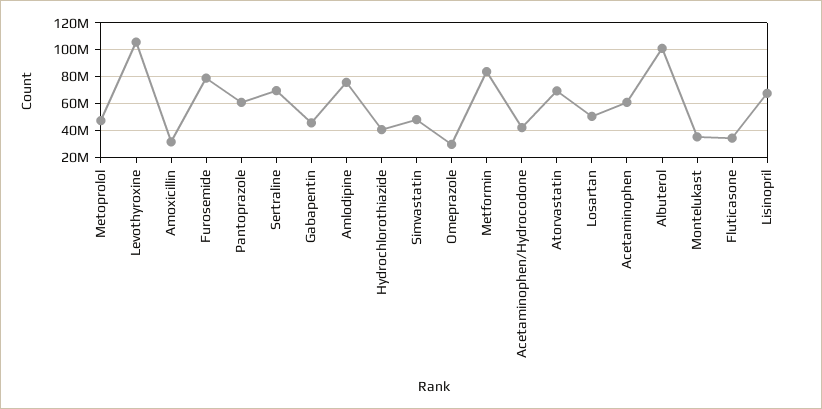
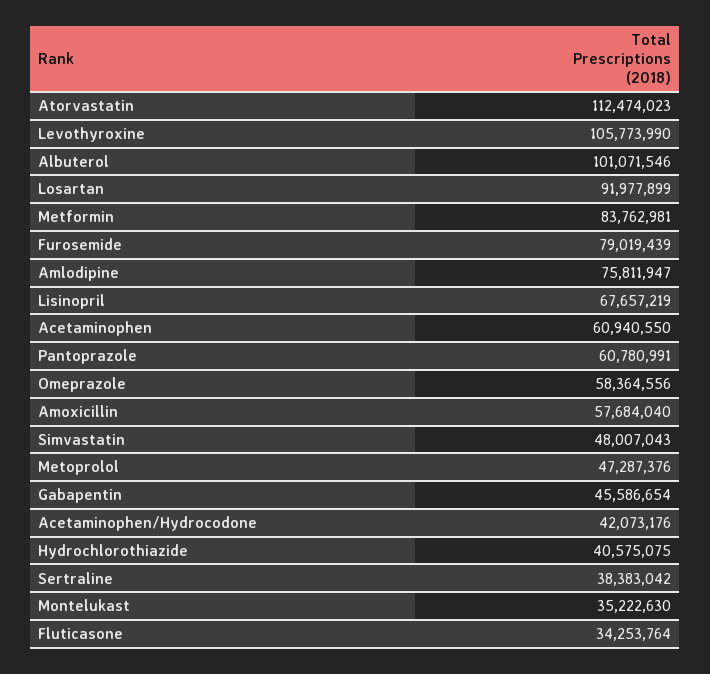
  {
    "Metoprolol": 47287376,
    "Levothyroxine": 105773990,
-   "Amoxicillin": 30000000,
+   "Amoxicillin": 57684040,
    "Furosemide": 79019439,
    "Pantoprazole": 60780991,
-   "Sertraline": 70000000,
+   "Sertraline": 38383042,
    "Gabapentin": 45586654,
    "Amlodipine": 75811947,
    "Hydrochlorothiazide": 40575075,
    "Simvastatin": 48007043,
-   "Omeprazole": 30000000,
+   "Omeprazole": 58364556,
    "Metformin": 83762981,
    "Acetaminophen/Hydrocodone": 42073176,
-   "Atorvastatin": 70000000,
+   "Atorvastatin": 112474023,
-   "Losartan": 50000000,
+   "Losartan": 91977899,
    "Acetaminophen": 60940550,
    "Albuterol": 101071546,
    "Montelukast": 35222630,
    "Fluticasone": 34253764,
    "Lisinopril": 67657219
  }

